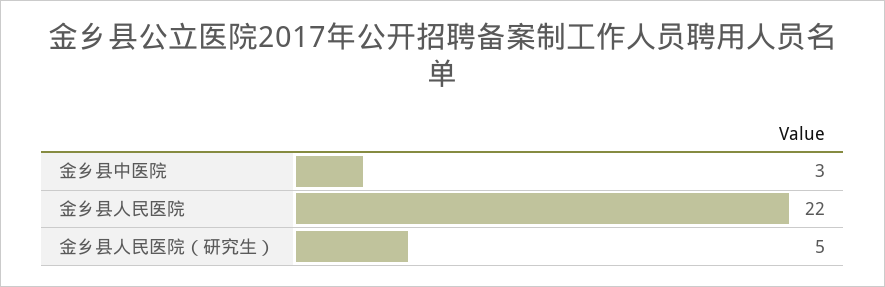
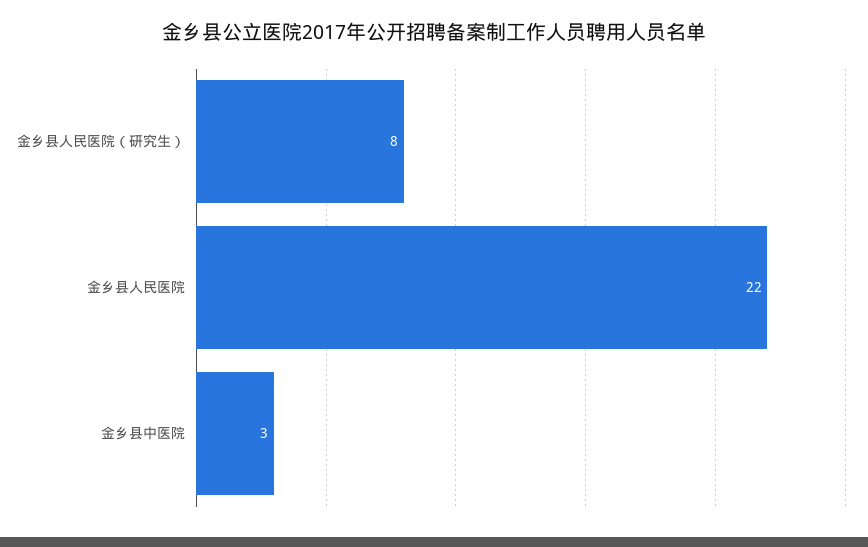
  {
    "金乡县中医院": 3,
    "金乡县人民医院": 22,
-   "金乡县人民医院（研究生）": 5
+   "金乡县人民医院（研究生）": 8
  }

